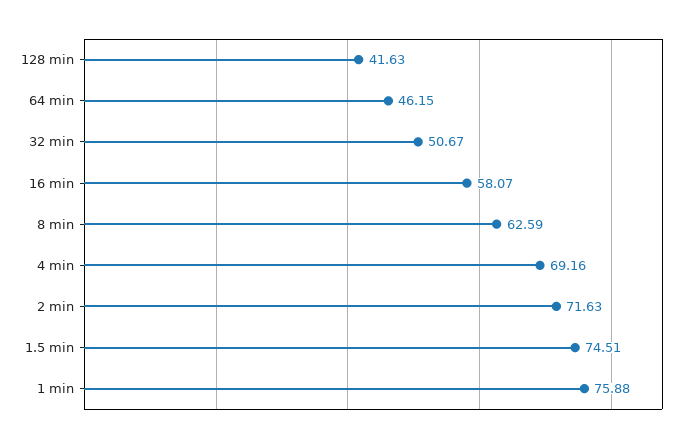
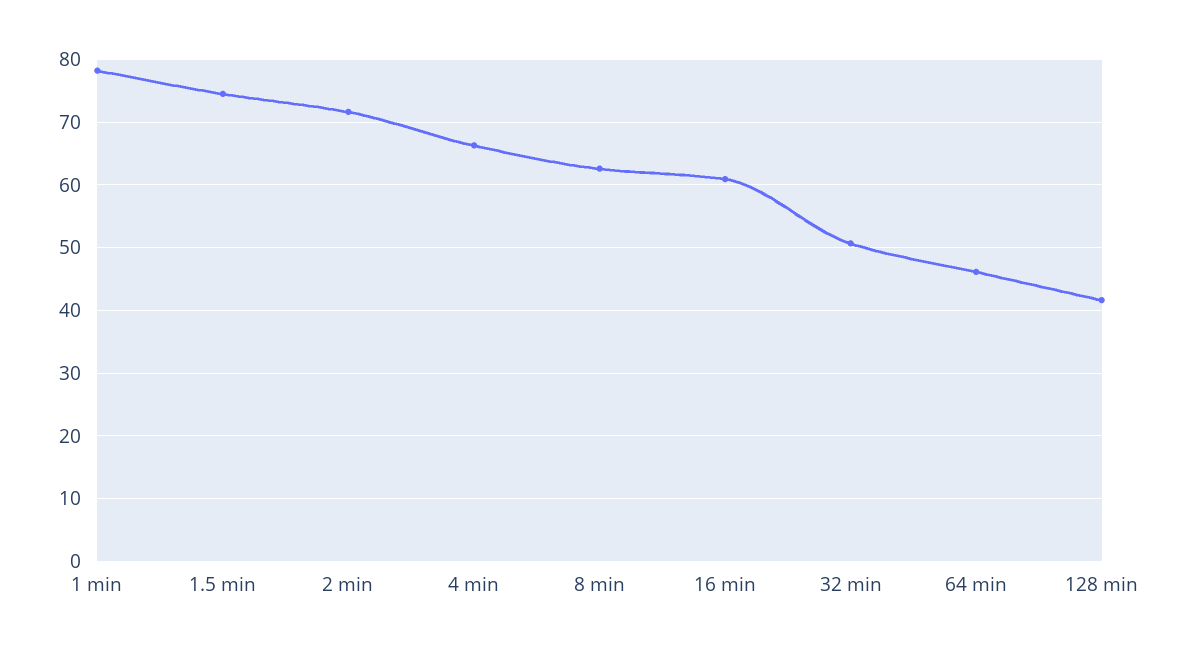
  {
    "128 min": 41.63,
    "64 min": 46.15,
    "32 min": 50.67,
-   "16 min": 58.07,
+   "16 min": 61,
    "8 min": 62.59,
-   "4 min": 69.16,
+   "4 min": 66,
    "2 min": 71.63,
    "1.5 min": 74.51,
-   "1 min": 75.88
+   "1 min": 78
  }

